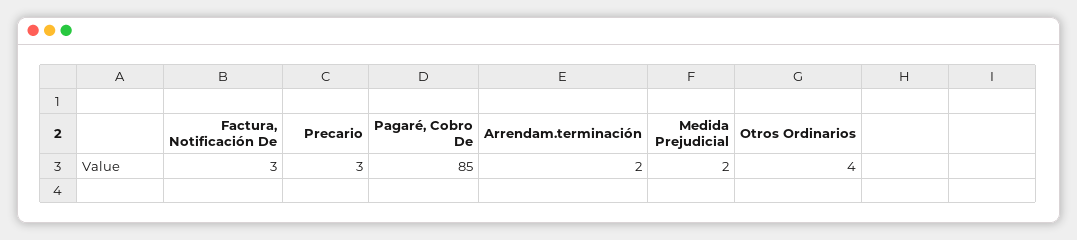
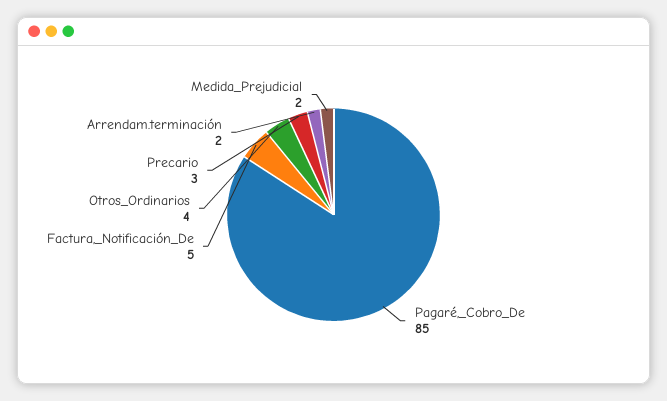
  {
-   "Factura, Notificación De": 3,
+   "Factura, Notificación De": 5,
    "Precario": 3,
    "Pagaré, Cobro De": 85,
    "Arrendam.terminación": 2,
    "Medida Prejudicial": 2,
    "Otros Ordinarios": 4
  }

